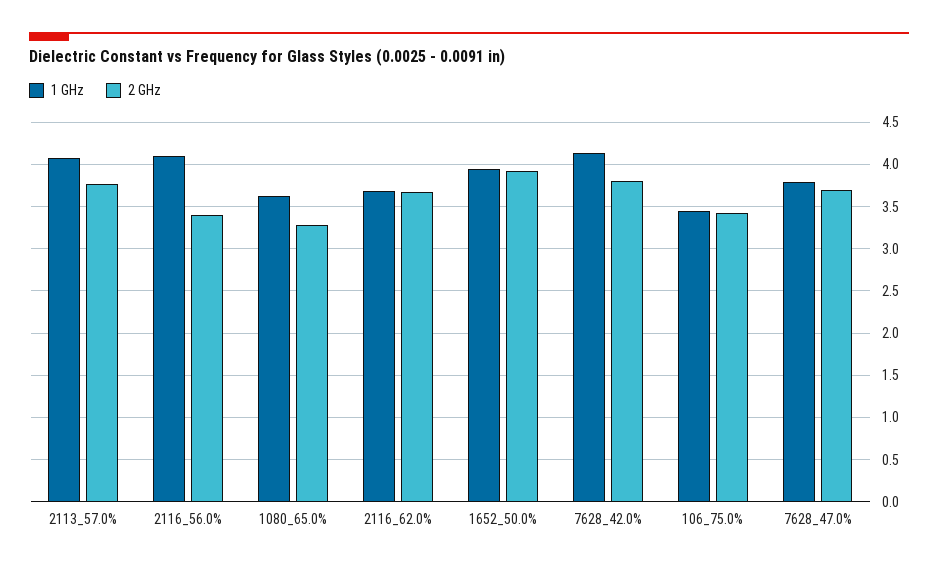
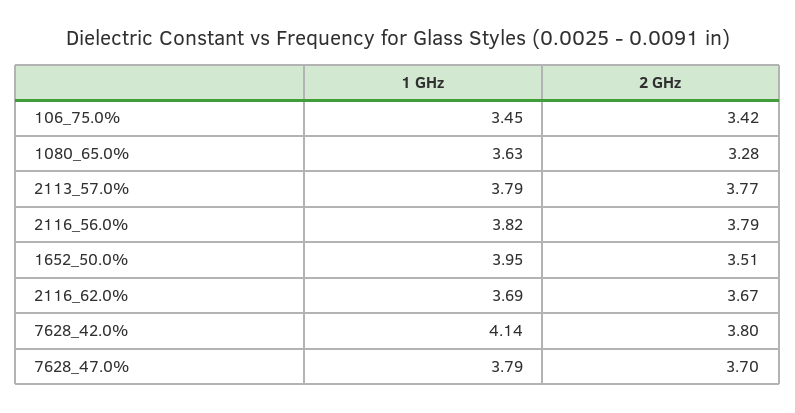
  {
    "1 GHz": {
-     "2113_57.0%": 4.1,
+     "2113_57.0%": 3.79,
-     "2116_56.0%": 4.1,
+     "2116_56.0%": 3.82,
      "1080_65.0%": 3.63,
      "2116_62.0%": 3.69,
      "1652_50.0%": 3.95,
      "7628_42.0%": 4.14,
      "106_75.0%": 3.45,
      "7628_47.0%": 3.79
    },
    "2 GHz": {
      "2113_57.0%": 3.77,
-     "2116_56.0%": 3.4,
+     "2116_56.0%": 3.79,
      "1080_65.0%": 3.28,
      "2116_62.0%": 3.67,
-     "1652_50.0%": 3.9,
+     "1652_50.0%": 3.51,
      "7628_42.0%": 3.8,
      "106_75.0%": 3.42,
      "7628_47.0%": 3.7
    }
  }

